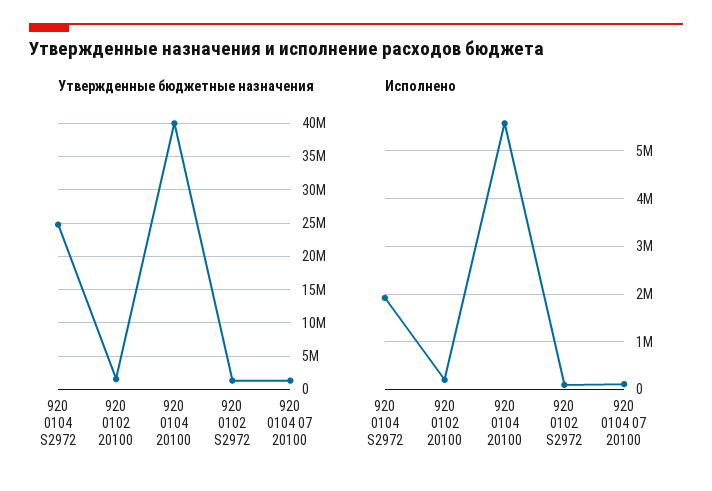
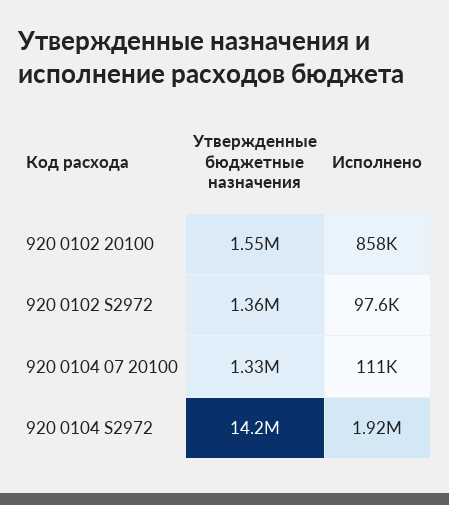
  {
    "Утвержденные бюджетные назначения": {
-     "920 0104 S2972": 25000000,
+     "920 0104 S2972": 14200000,
      "920 0102 20100": 1550000,
-     "920 0104 20100": 40000000,
      "920 0102 S2972": 1360000,
      "920 0104 07 20100": 1330000
    },
    "Исполнено": {
      "920 0104 S2972": 1920000,
-     "920 0102 20100": 200000,
+     "920 0102 20100": 858000,
-     "920 0104 20100": 5600000,
      "920 0102 S2972": 97600,
      "920 0104 07 20100": 111000
    }
  }

